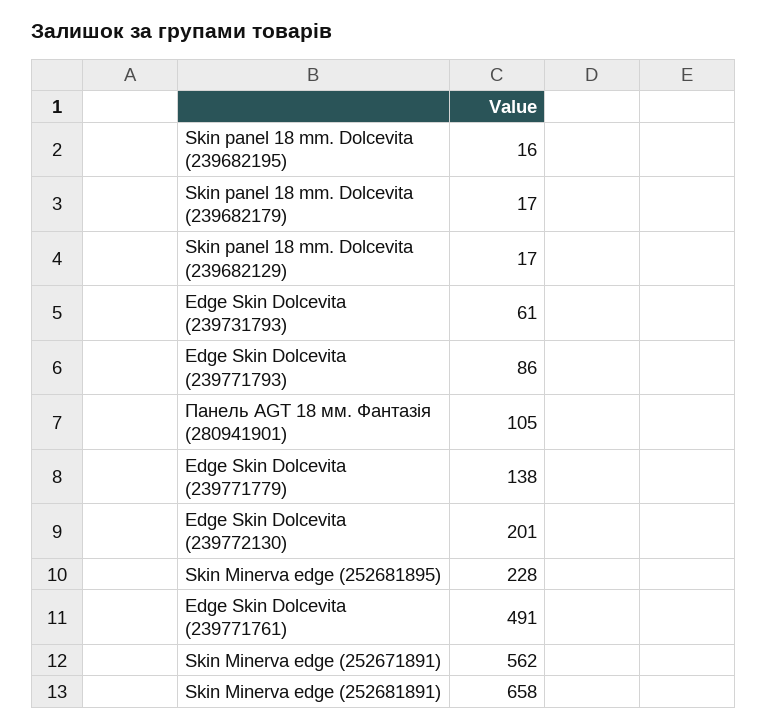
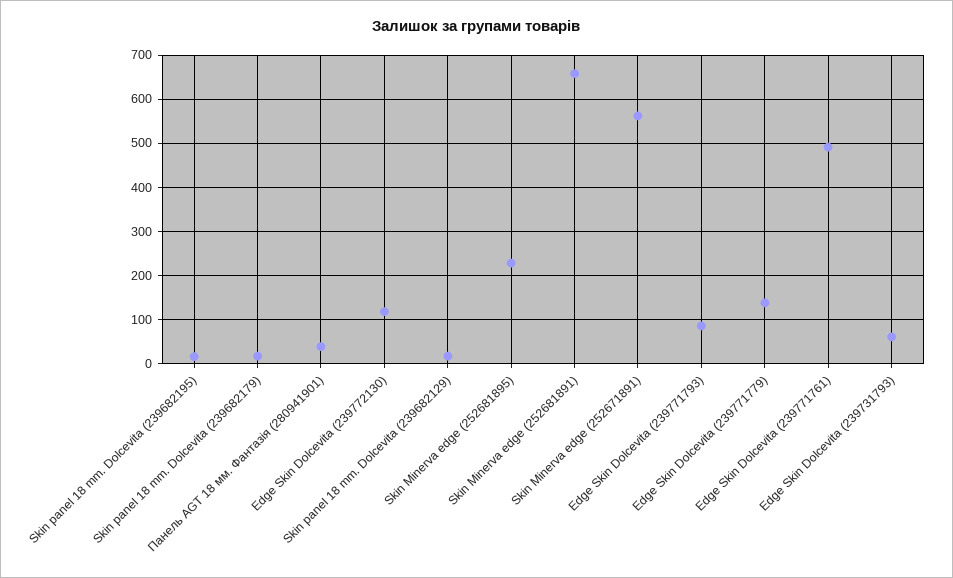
  {
    "Skin panel 18 mm. Dolcevita (239682195)": 16,
    "Skin panel 18 mm. Dolcevita (239682179)": 17,
    "Skin panel 18 mm. Dolcevita (239682129)": 17,
    "Edge Skin Dolcevita (239731793)": 61,
    "Edge Skin Dolcevita (239771793)": 86,
-   "Панель AGT 18 мм. Фантазія (280941901)": 105,
+   "Панель AGT 18 мм. Фантазія (280941901)": 40,
    "Edge Skin Dolcevita (239771779)": 138,
-   "Edge Skin Dolcevita (239772130)": 201,
+   "Edge Skin Dolcevita (239772130)": 120,
    "Skin Minerva edge (252681895)": 228,
    "Edge Skin Dolcevita (239771761)": 491,
    "Skin Minerva edge (252671891)": 562,
    "Skin Minerva edge (252681891)": 658
  }

